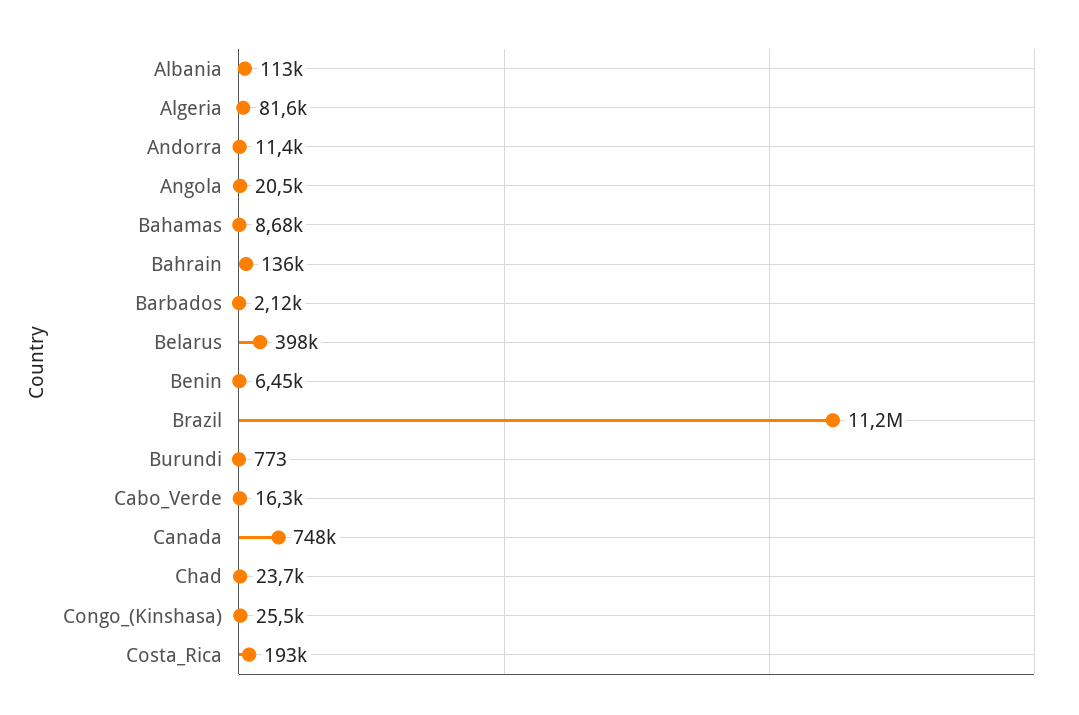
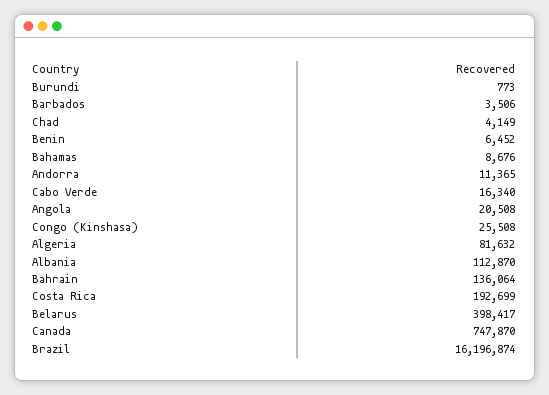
  {
    "Albania": 112870,
    "Algeria": 81632,
    "Andorra": 11365,
    "Angola": 20508,
    "Bahamas": 8676,
    "Bahrain": 136064,
-   "Barbados": 2120,
+   "Barbados": 3506,
    "Belarus": 398417,
    "Benin": 6452,
-   "Brazil": 11200000,
+   "Brazil": 16196874,
    "Burundi": 773,
    "Cabo_Verde": 16340,
    "Canada": 747870,
-   "Chad": 23700,
+   "Chad": 4149,
    "Congo_(Kinshasa)": 25508,
    "Costa_Rica": 192699
  }

